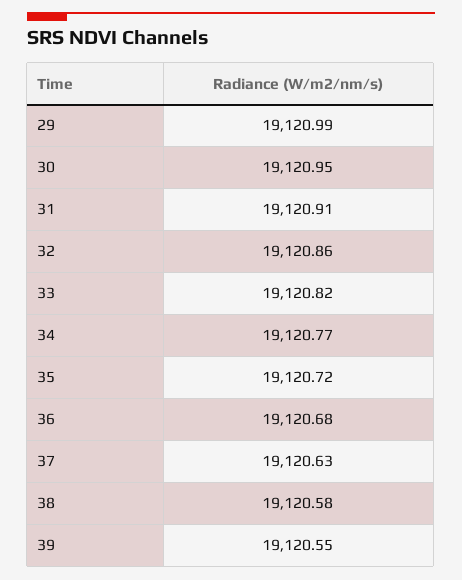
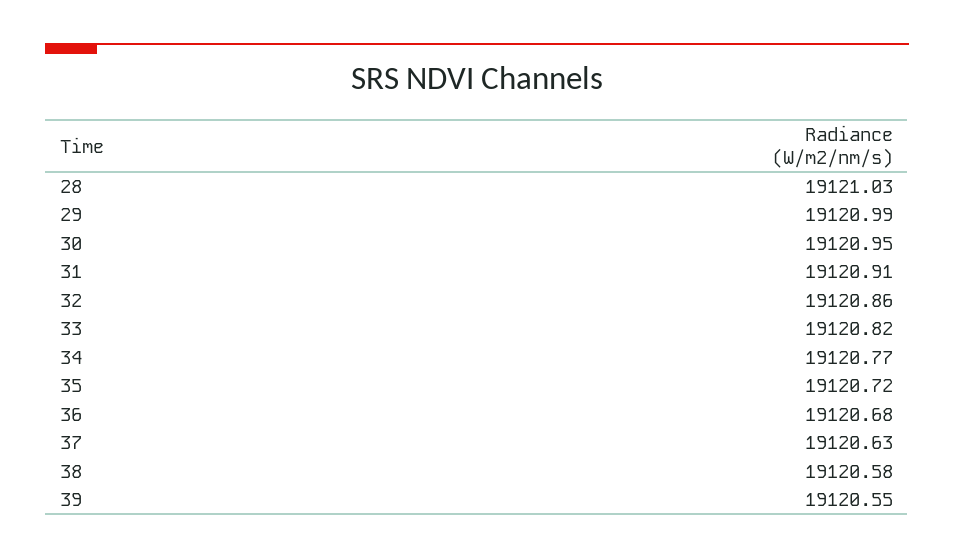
  {
    "29": 19120.99,
    "30": 19120.95,
    "31": 19120.91,
    "32": 19120.86,
    "33": 19120.82,
    "34": 19120.77,
    "35": 19120.72,
    "36": 19120.68,
    "37": 19120.63,
    "38": 19120.58,
-   "39": 19120.55
+   "39": 19120.55,
+   "28": 19121.03
  }

